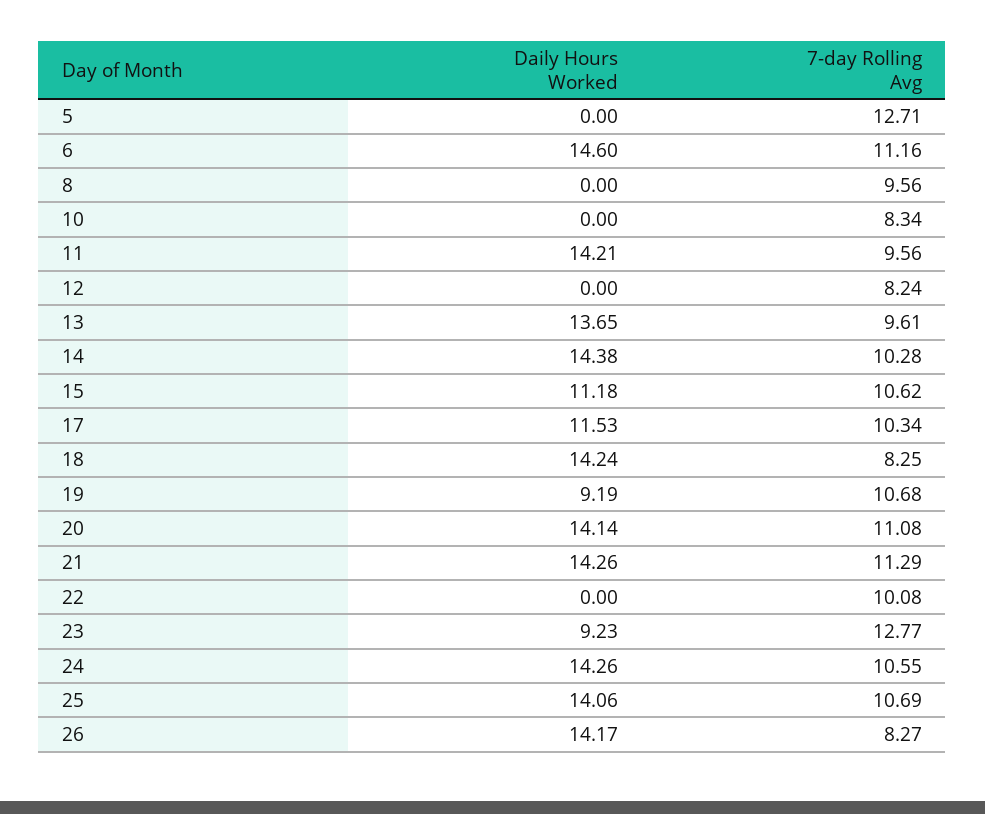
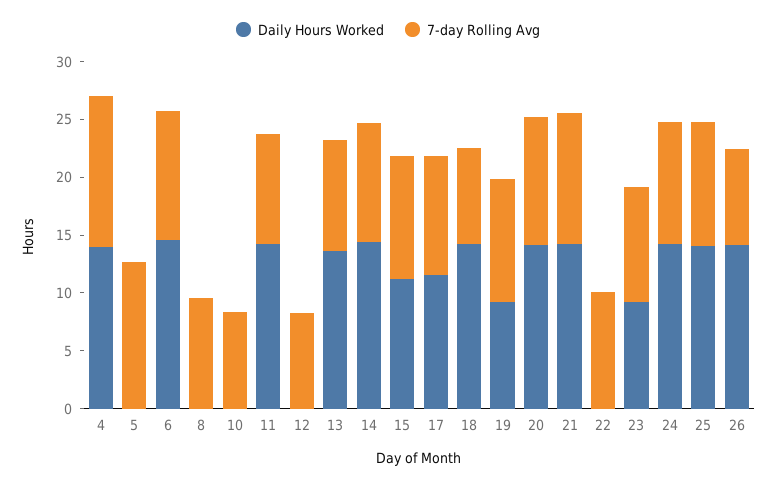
  {
    "Daily Hours Worked": {
      "5": 0,
      "6": 14.6,
      "8": 0,
      "10": 0,
      "11": 14.21,
      "12": 0,
      "13": 13.65,
      "14": 14.38,
      "15": 11.18,
      "17": 11.53,
      "18": 14.24,
      "19": 9.19,
      "20": 14.14,
      "21": 14.26,
      "22": 0,
      "23": 9.23,
      "24": 14.26,
      "25": 14.06,
-     "26": 14.17
+     "26": 14.17,
+     "4": 14
    },
    "7-day Rolling Avg": {
      "5": 12.71,
      "6": 11.16,
      "8": 9.56,
      "10": 8.34,
      "11": 9.56,
      "12": 8.24,
      "13": 9.61,
      "14": 10.28,
      "15": 10.62,
      "17": 10.34,
      "18": 8.25,
      "19": 10.68,
      "20": 11.08,
      "21": 11.29,
      "22": 10.08,
-     "23": 12.77,
+     "23": 10,
      "24": 10.55,
      "25": 10.69,
-     "26": 8.27
+     "26": 8.27,
+     "4": 13
    }
  }

